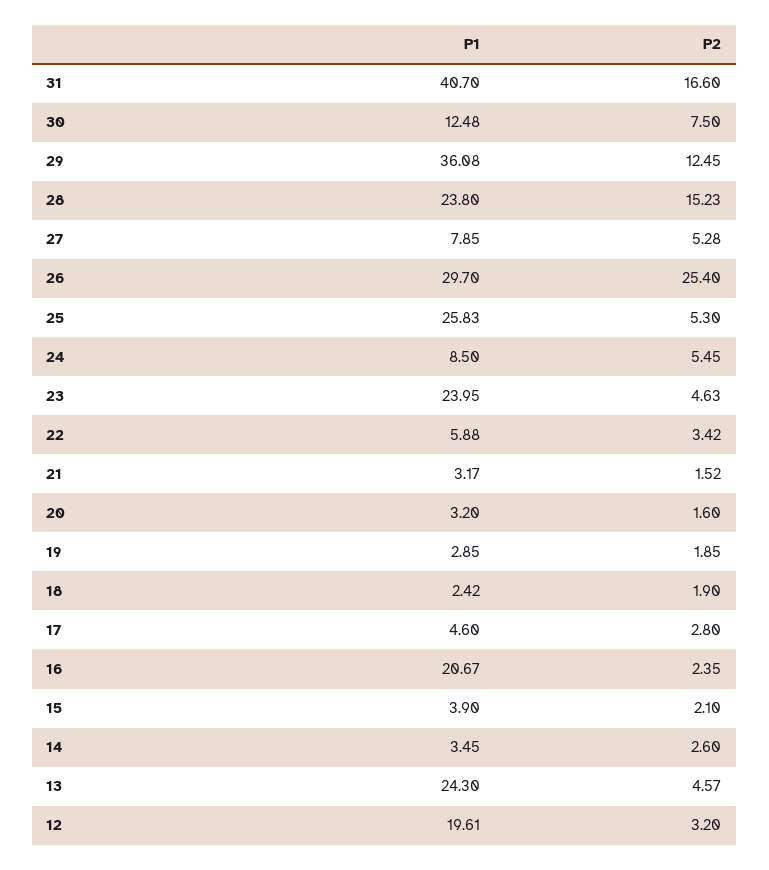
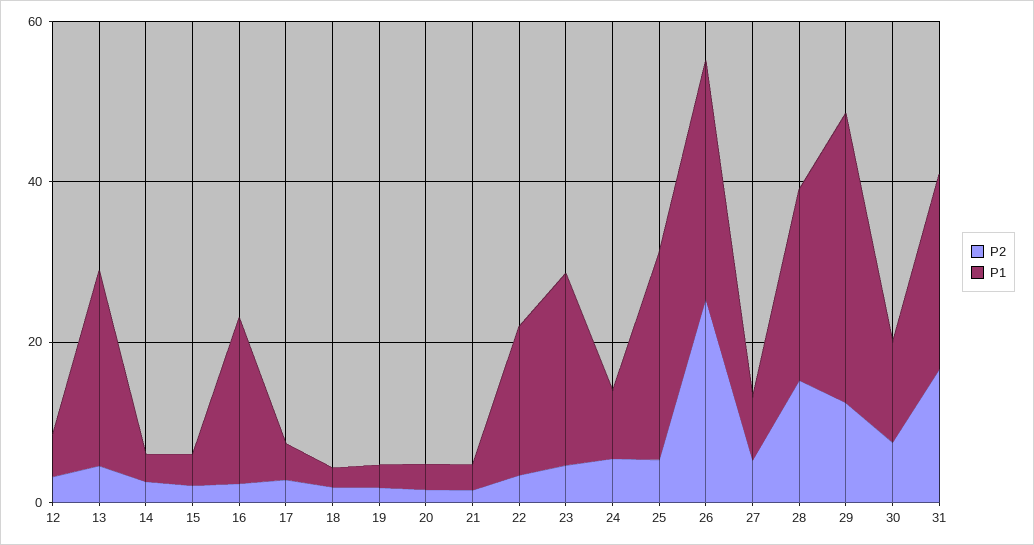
  {
    "P1": {
-     "31": 40.7,
+     "31": 25,
      "30": 12.48,
      "29": 36.08,
      "28": 23.8,
      "27": 7.85,
      "26": 29.7,
      "25": 25.83,
      "24": 8.5,
      "23": 23.95,
-     "22": 5.88,
+     "22": 20,
      "21": 3.17,
      "20": 3.2,
      "19": 2.85,
      "18": 2.42,
      "17": 4.6,
      "16": 20.67,
      "15": 3.9,
      "14": 3.45,
      "13": 24.3,
-     "12": 19.61
+     "12": 5
    },
    "P2": {
      "31": 16.6,
      "30": 7.5,
      "29": 12.45,
      "28": 15.23,
      "27": 5.28,
      "26": 25.4,
      "25": 5.3,
      "24": 5.45,
      "23": 4.63,
      "22": 3.42,
      "21": 1.52,
      "20": 1.6,
      "19": 1.85,
      "18": 1.9,
      "17": 2.8,
      "16": 2.35,
      "15": 2.1,
      "14": 2.6,
      "13": 4.57,
      "12": 3.2
    }
  }

